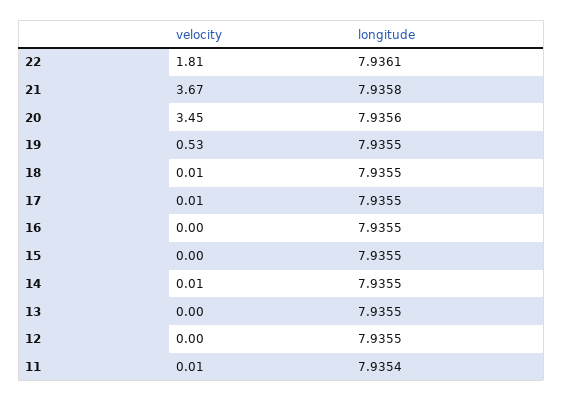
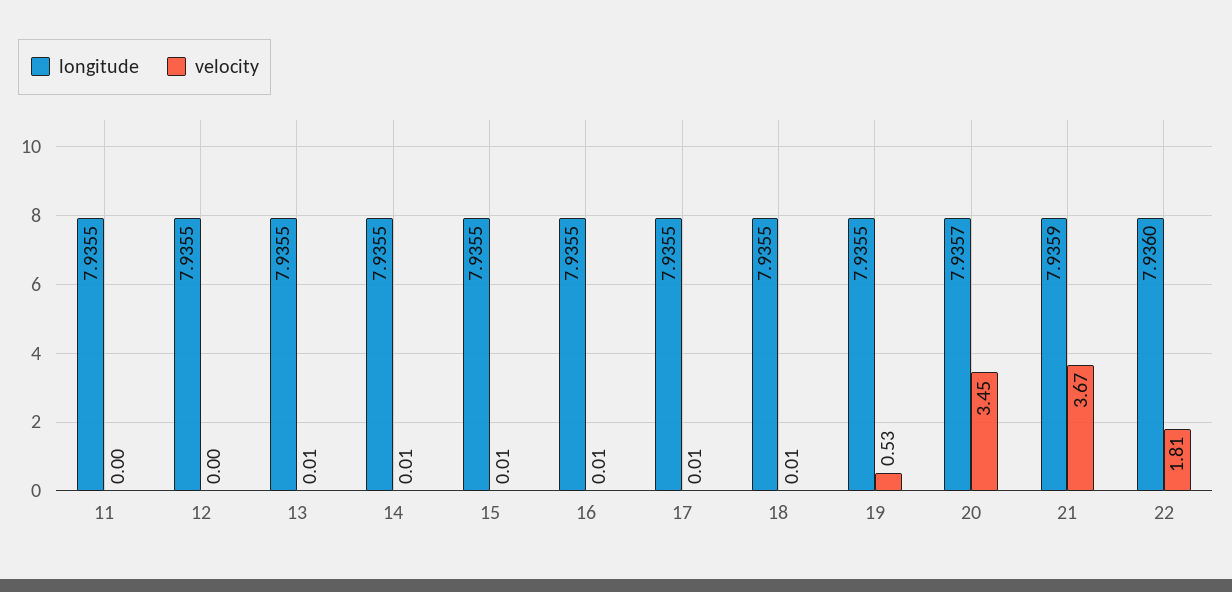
  {
    "velocity": {
      "22": 1.81,
      "21": 3.67,
      "20": 3.45,
      "19": 0.53,
      "18": 0.01,
      "17": 0.01,
-     "16": 0,
+     "16": 0.01,
-     "15": 0,
+     "15": 0.01,
      "14": 0.01,
-     "13": 0,
+     "13": 0.01,
      "12": 0,
-     "11": 0.01
+     "11": 0
    },
    "longitude": {
-     "22": 7.9361,
+     "22": 7.936,
-     "21": 7.9358,
+     "21": 7.9359,
-     "20": 7.9356,
+     "20": 7.9357,
      "19": 7.9355,
      "18": 7.9355,
      "17": 7.9355,
      "16": 7.9355,
      "15": 7.9355,
      "14": 7.9355,
      "13": 7.9355,
      "12": 7.9355,
-     "11": 7.9354
+     "11": 7.9355
    }
  }

